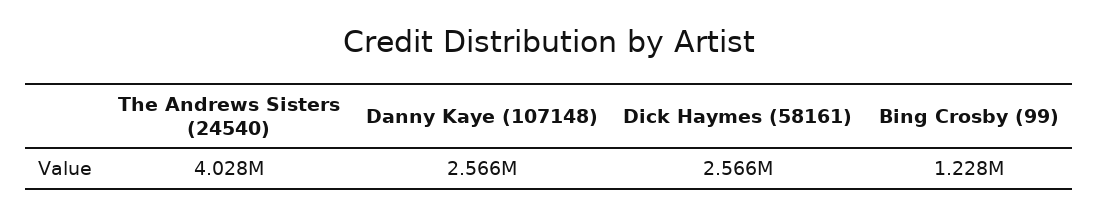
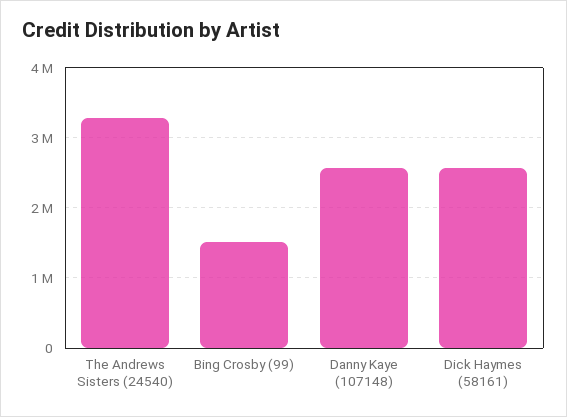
  {
-   "The Andrews Sisters (24540)": 4028000,
+   "The Andrews Sisters (24540)": 3300000,
    "Danny Kaye (107148)": 2566000,
    "Dick Haymes (58161)": 2566000,
-   "Bing Crosby (99)": 1228000
+   "Bing Crosby (99)": 1500000
  }

